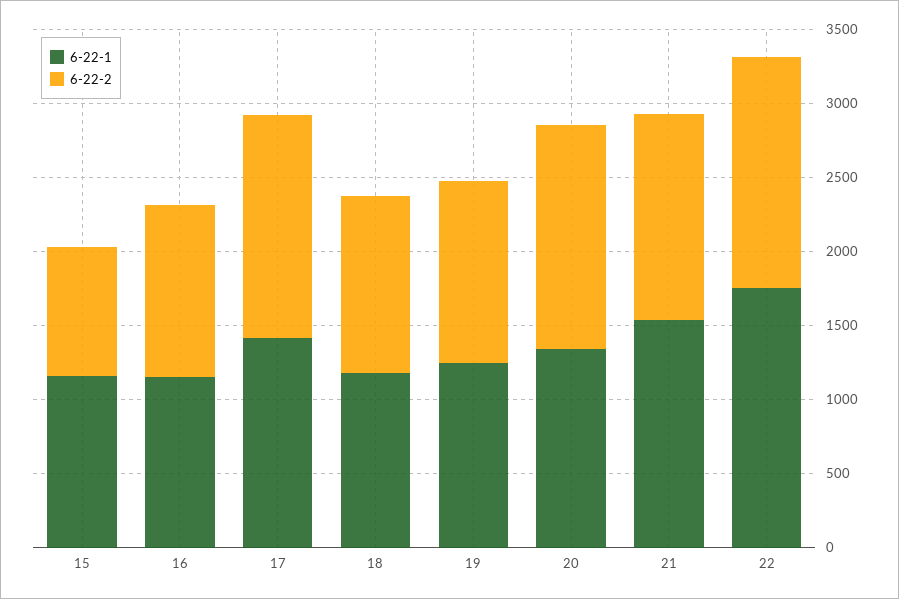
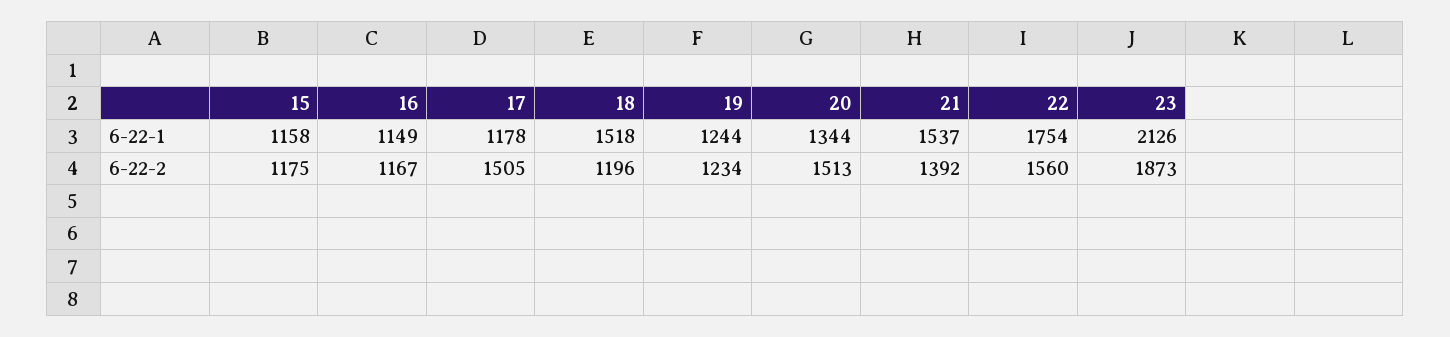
  {
    "6-22-1": {
      "15": 1158,
      "16": 1149,
-     "17": 1400,
+     "17": 1178,
-     "18": 1200,
+     "18": 1518,
      "19": 1244,
      "20": 1344,
      "21": 1537,
-     "22": 1754
+     "22": 1754,
+     "23": 2126
    },
    "6-22-2": {
-     "15": 900,
+     "15": 1175,
      "16": 1167,
      "17": 1505,
      "18": 1196,
      "19": 1234,
      "20": 1513,
      "21": 1392,
-     "22": 1560
+     "22": 1560,
+     "23": 1873
    }
  }

